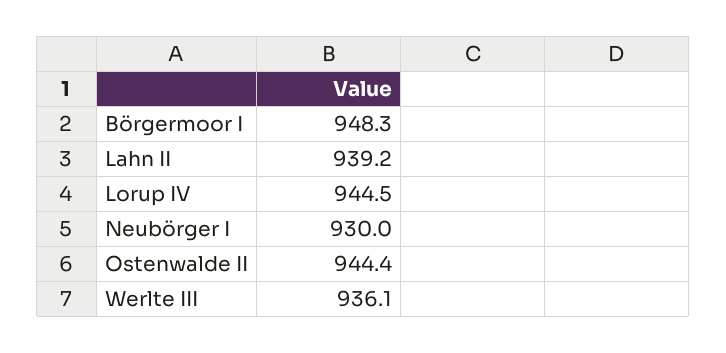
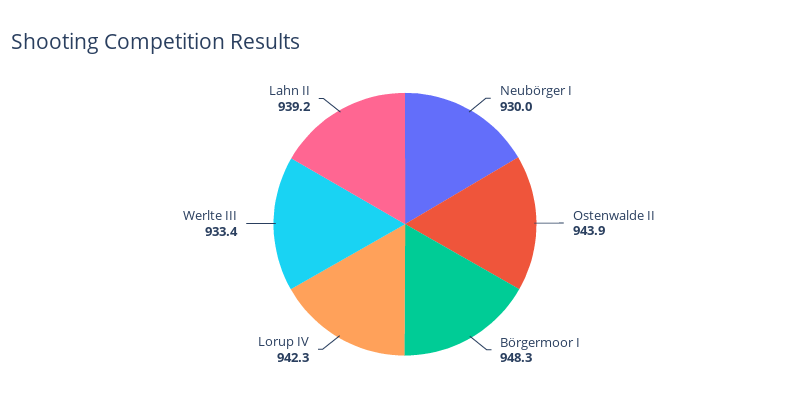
  {
    "Börgermoor I": 948.3,
    "Lahn II": 939.2,
-   "Lorup IV": 944.5,
+   "Lorup IV": 942.3,
    "Neubörger I": 930,
-   "Ostenwalde II": 944.4,
+   "Ostenwalde II": 943.9,
-   "Werlte III": 936.1
+   "Werlte III": 933.4
  }

